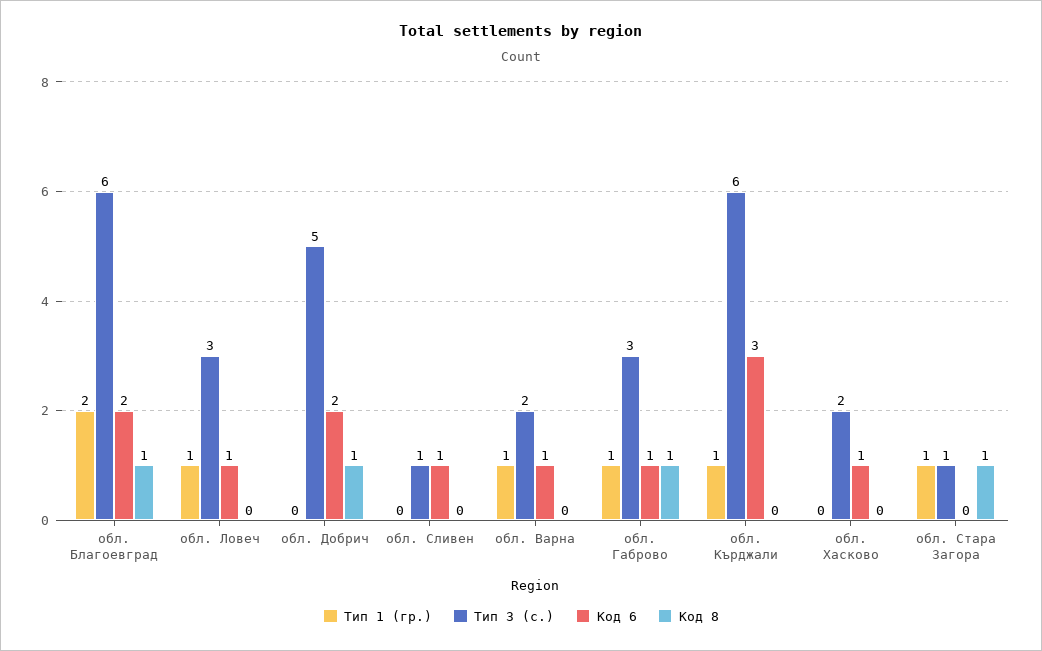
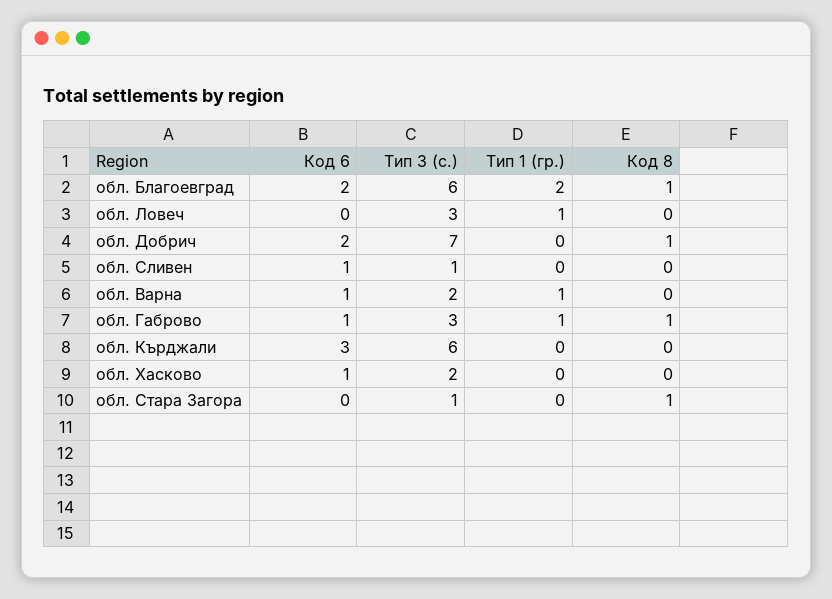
  {
    "Тип 1 (гр.)": {
      "обл. Благоевград": 2,
      "обл. Ловеч": 1,
      "обл. Добрич": 0,
      "обл. Сливен": 0,
      "обл. Варна": 1,
      "обл. Габрово": 1,
-     "обл. Кърджали": 1,
+     "обл. Кърджали": 0,
      "обл. Хасково": 0,
-     "обл. Стара Загора": 1
+     "обл. Стара Загора": 0
    },
    "Тип 3 (с.)": {
      "обл. Благоевград": 6,
      "обл. Ловеч": 3,
-     "обл. Добрич": 5,
+     "обл. Добрич": 7,
      "обл. Сливен": 1,
      "обл. Варна": 2,
      "обл. Габрово": 3,
      "обл. Кърджали": 6,
      "обл. Хасково": 2,
      "обл. Стара Загора": 1
    },
    "Код 6": {
      "обл. Благоевград": 2,
-     "обл. Ловеч": 1,
+     "обл. Ловеч": 0,
      "обл. Добрич": 2,
      "обл. Сливен": 1,
      "обл. Варна": 1,
      "обл. Габрово": 1,
      "обл. Кърджали": 3,
      "обл. Хасково": 1,
      "обл. Стара Загора": 0
    },
    "Код 8": {
      "обл. Благоевград": 1,
      "обл. Ловеч": 0,
      "обл. Добрич": 1,
      "обл. Сливен": 0,
      "обл. Варна": 0,
      "обл. Габрово": 1,
      "обл. Кърджали": 0,
      "обл. Хасково": 0,
      "обл. Стара Загора": 1
    }
  }

